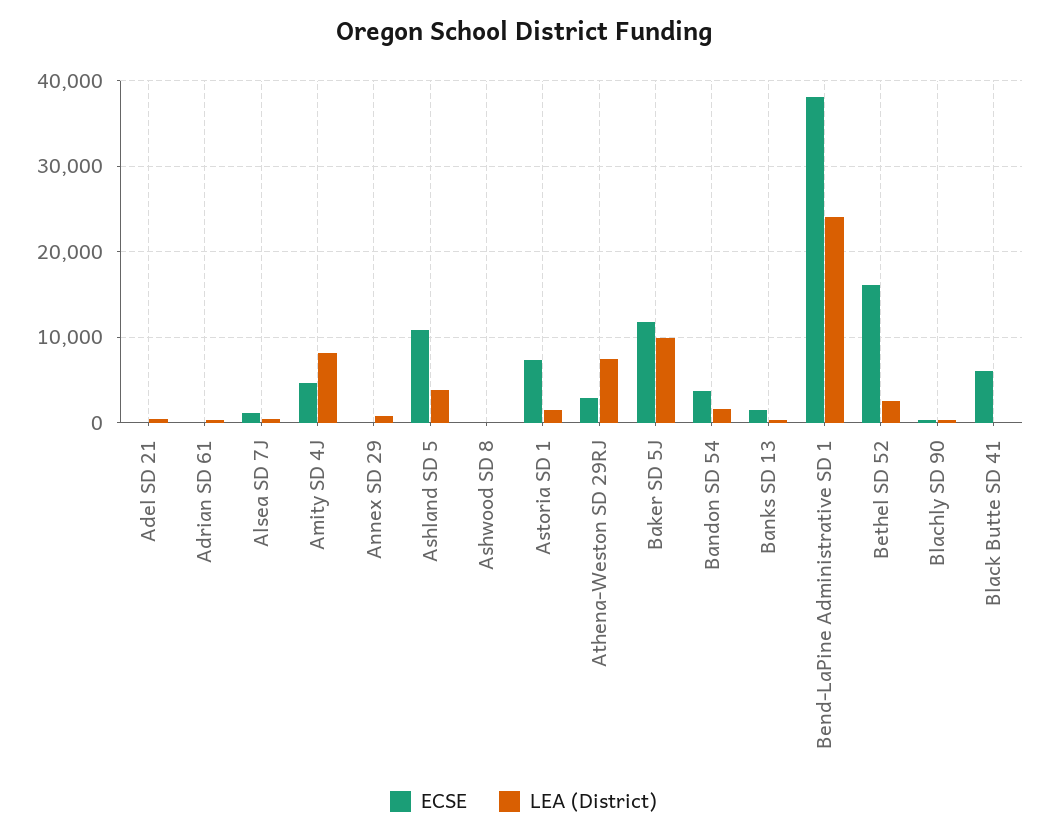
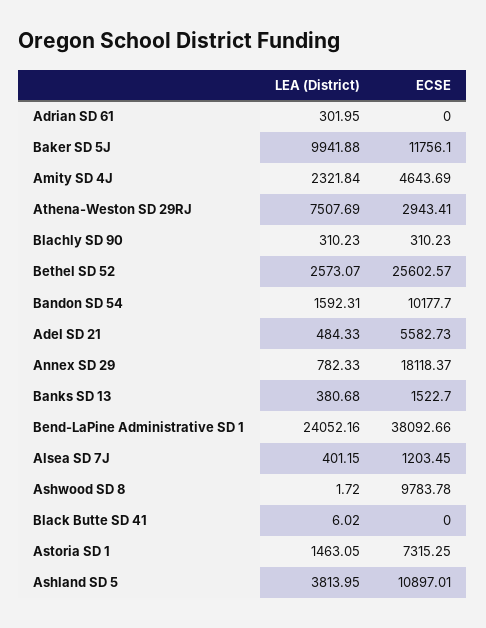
  {
    "ECSE": {
-     "Adel SD 21": 0,
+     "Adel SD 21": 5582.73,
      "Adrian SD 61": 0,
      "Alsea SD 7J": 1203.45,
      "Amity SD 4J": 4643.69,
-     "Annex SD 29": 0,
+     "Annex SD 29": 18118.37,
      "Ashland SD 5": 10897.01,
-     "Ashwood SD 8": 0,
+     "Ashwood SD 8": 9783.78,
      "Astoria SD 1": 7315.25,
      "Athena-Weston SD 29RJ": 2943.41,
      "Baker SD 5J": 11756.1,
-     "Bandon SD 54": 4000,
+     "Bandon SD 54": 10177.7,
      "Banks SD 13": 1522.7,
      "Bend-LaPine Administrative SD 1": 38092.66,
-     "Bethel SD 52": 16000,
+     "Bethel SD 52": 25602.57,
      "Blachly SD 90": 310.23,
-     "Black Butte SD 41": 6000
+     "Black Butte SD 41": 0
    },
    "LEA (District)": {
      "Adel SD 21": 484.33,
      "Adrian SD 61": 301.95,
      "Alsea SD 7J": 401.15,
-     "Amity SD 4J": 8000,
+     "Amity SD 4J": 2321.84,
      "Annex SD 29": 782.33,
      "Ashland SD 5": 3813.95,
      "Ashwood SD 8": 1.72,
      "Astoria SD 1": 1463.05,
      "Athena-Weston SD 29RJ": 7507.69,
      "Baker SD 5J": 9941.88,
      "Bandon SD 54": 1592.31,
      "Banks SD 13": 380.68,
      "Bend-LaPine Administrative SD 1": 24052.16,
      "Bethel SD 52": 2573.07,
      "Blachly SD 90": 310.23,
      "Black Butte SD 41": 6.02
    }
  }

